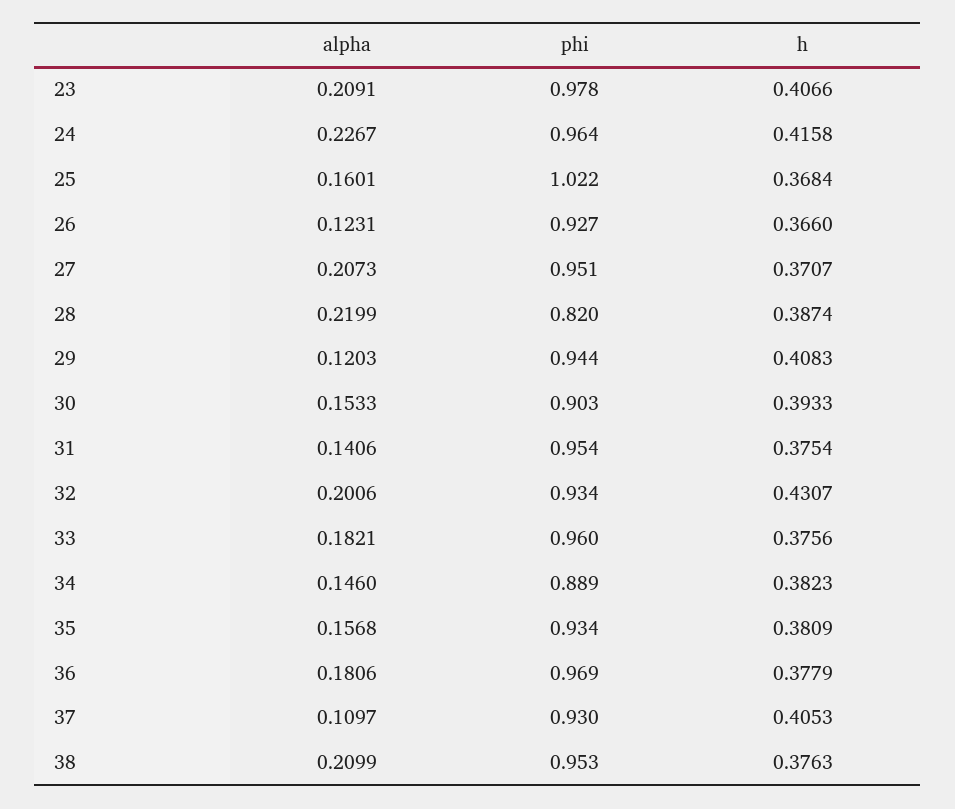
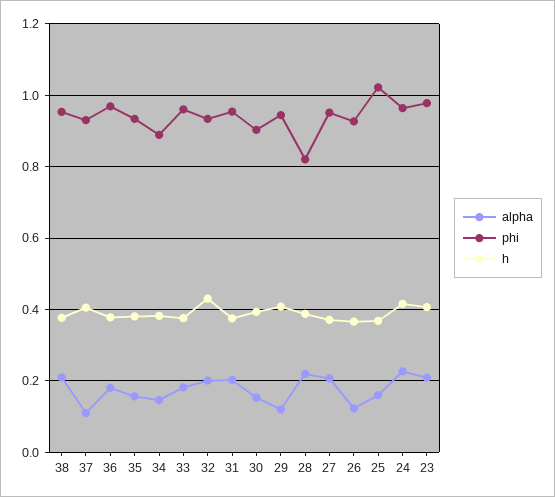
  {
    "alpha": {
      "23": 0.2091,
      "24": 0.2267,
      "25": 0.1601,
      "26": 0.1231,
      "27": 0.2073,
      "28": 0.2199,
      "29": 0.1203,
      "30": 0.1533,
-     "31": 0.1406,
+     "31": 0.2,
      "32": 0.2006,
      "33": 0.1821,
      "34": 0.146,
      "35": 0.1568,
      "36": 0.1806,
      "37": 0.1097,
      "38": 0.2099
    },
    "phi": {
      "23": 0.978,
      "24": 0.964,
      "25": 1.022,
      "26": 0.927,
      "27": 0.951,
      "28": 0.82,
      "29": 0.944,
      "30": 0.903,
      "31": 0.954,
      "32": 0.934,
      "33": 0.96,
      "34": 0.889,
      "35": 0.934,
      "36": 0.969,
      "37": 0.93,
      "38": 0.953
    },
    "h": {
      "23": 0.4066,
      "24": 0.4158,
      "25": 0.3684,
      "26": 0.366,
      "27": 0.3707,
      "28": 0.3874,
      "29": 0.4083,
      "30": 0.3933,
      "31": 0.3754,
      "32": 0.4307,
      "33": 0.3756,
      "34": 0.3823,
      "35": 0.3809,
      "36": 0.3779,
      "37": 0.4053,
      "38": 0.3763
    }
  }

